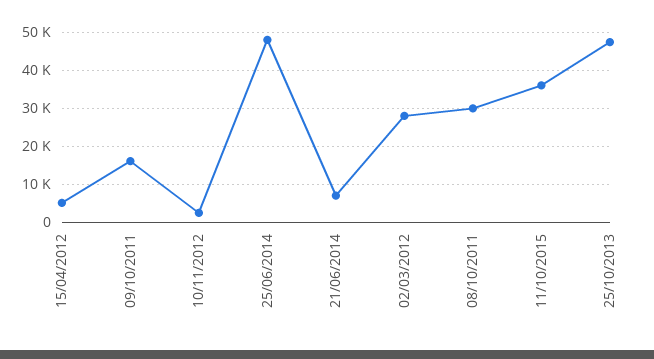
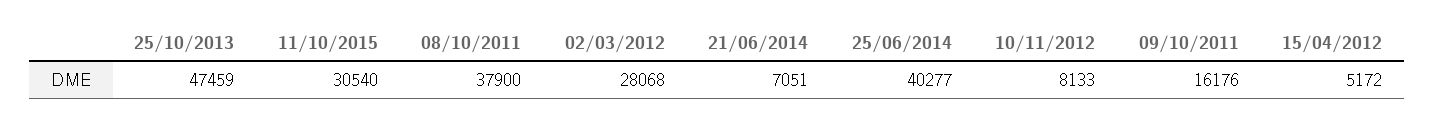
  {
    "15/04/2012": 5172,
    "09/10/2011": 16176,
-   "10/11/2012": 2000,
+   "10/11/2012": 8133,
-   "25/06/2014": 48000,
+   "25/06/2014": 40277,
    "21/06/2014": 7051,
    "02/03/2012": 28068,
-   "08/10/2011": 30000,
+   "08/10/2011": 37900,
-   "11/10/2015": 36000,
+   "11/10/2015": 30540,
    "25/10/2013": 47459
  }

